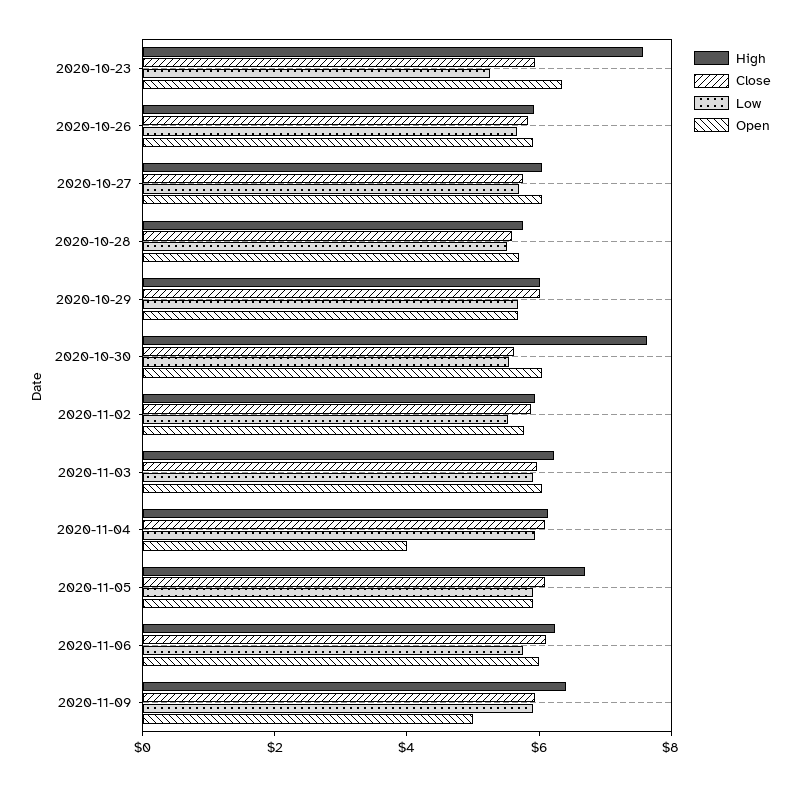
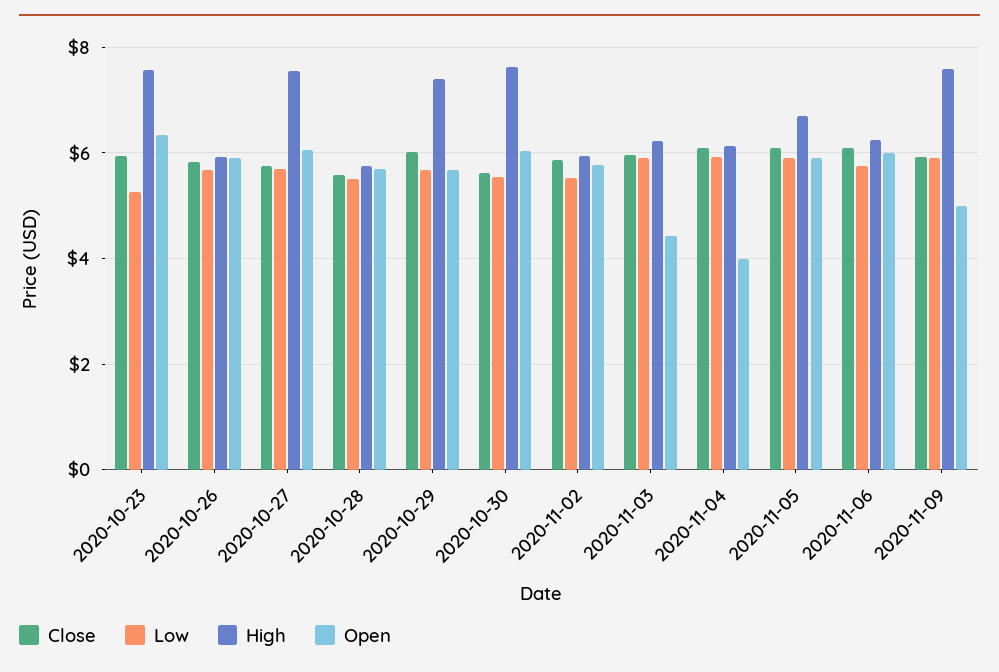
  {
    "High": {
      "2020-10-23": 7.6,
      "2020-10-26": 6,
-     "2020-10-27": 6,
+     "2020-10-27": 7.6,
      "2020-10-28": 5.8,
-     "2020-10-29": 6,
+     "2020-10-29": 7.4,
      "2020-10-30": 7.6,
      "2020-11-02": 6,
      "2020-11-03": 6.2,
      "2020-11-04": 6.2,
      "2020-11-05": 6.8,
      "2020-11-06": 6.2,
-     "2020-11-09": 6.5
+     "2020-11-09": 7.6
    },
    "Close": {
      "2020-10-23": 6,
      "2020-10-26": 5.8,
      "2020-10-27": 5.8,
      "2020-10-28": 5.6,
      "2020-10-29": 6,
      "2020-10-30": 5.6,
      "2020-11-02": 5.8,
      "2020-11-03": 6,
      "2020-11-04": 6,
      "2020-11-05": 6,
      "2020-11-06": 6.2,
      "2020-11-09": 6
    },
    "Low": {
      "2020-10-23": 5.2,
      "2020-10-26": 5.6,
      "2020-10-27": 5.8,
      "2020-10-28": 5.6,
      "2020-10-29": 5.6,
      "2020-10-30": 5.6,
      "2020-11-02": 5.6,
      "2020-11-03": 6,
      "2020-11-04": 6,
      "2020-11-05": 6,
      "2020-11-06": 5.8,
      "2020-11-09": 6
    },
    "Open": {
      "2020-10-23": 6.4,
      "2020-10-26": 6,
      "2020-10-27": 6,
      "2020-10-28": 5.8,
      "2020-10-29": 5.6,
      "2020-10-30": 6,
      "2020-11-02": 5.8,
-     "2020-11-03": 6,
+     "2020-11-03": 4.4,
      "2020-11-04": 4,
      "2020-11-05": 6,
      "2020-11-06": 6,
      "2020-11-09": 5
    }
  }

